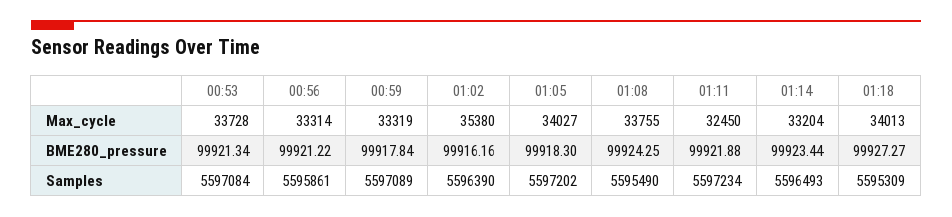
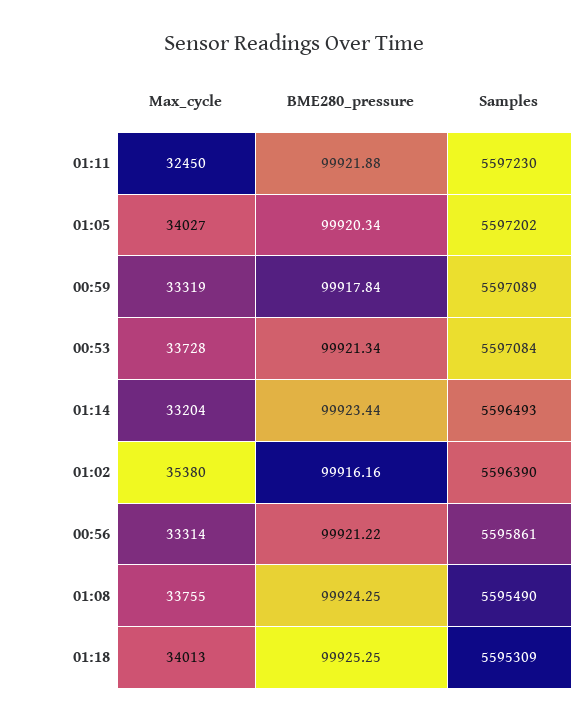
  {
    "00:53": {
      "Max_cycle": 33728,
      "BME280_pressure": 99921.34,
      "Samples": 5597084
    },
    "00:56": {
      "Max_cycle": 33314,
      "BME280_pressure": 99921.22,
      "Samples": 5595861
    },
    "00:59": {
      "Max_cycle": 33319,
      "BME280_pressure": 99917.84,
      "Samples": 5597089
    },
    "01:02": {
      "Max_cycle": 35380,
      "BME280_pressure": 99916.16,
      "Samples": 5596390
    },
    "01:05": {
      "Max_cycle": 34027,
-     "BME280_pressure": 99918.3,
+     "BME280_pressure": 99920.34,
      "Samples": 5597202
    },
    "01:08": {
      "Max_cycle": 33755,
      "BME280_pressure": 99924.25,
      "Samples": 5595490
    },
    "01:11": {
      "Max_cycle": 32450,
      "BME280_pressure": 99921.88,
-     "Samples": 5597234
+     "Samples": 5597230
    },
    "01:14": {
      "Max_cycle": 33204,
      "BME280_pressure": 99923.44,
      "Samples": 5596493
    },
    "01:18": {
      "Max_cycle": 34013,
-     "BME280_pressure": 99927.27,
+     "BME280_pressure": 99925.25,
      "Samples": 5595309
    }
  }

